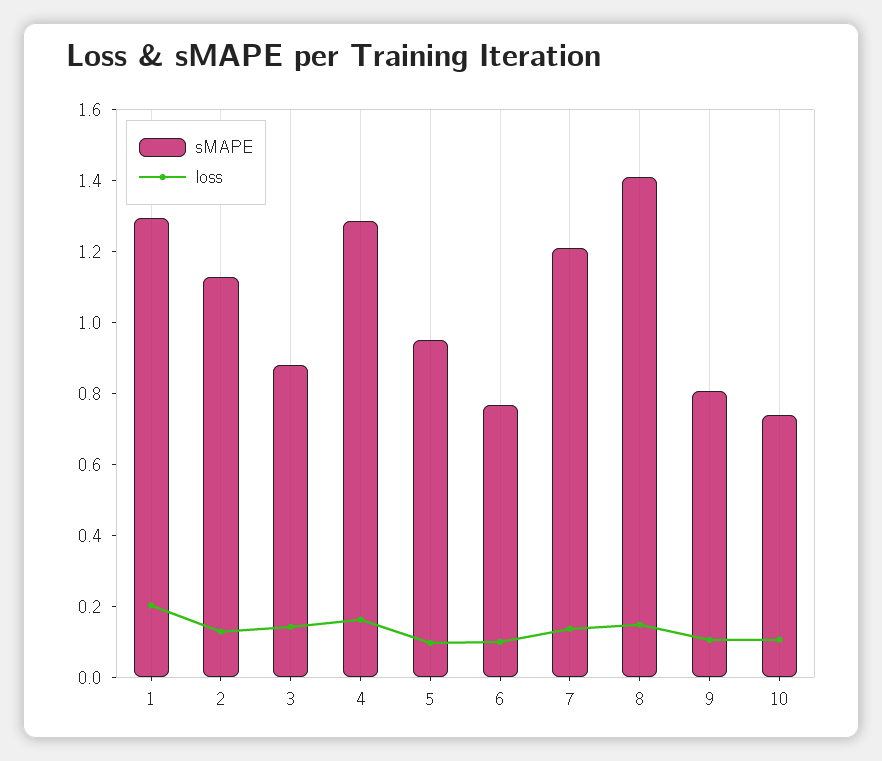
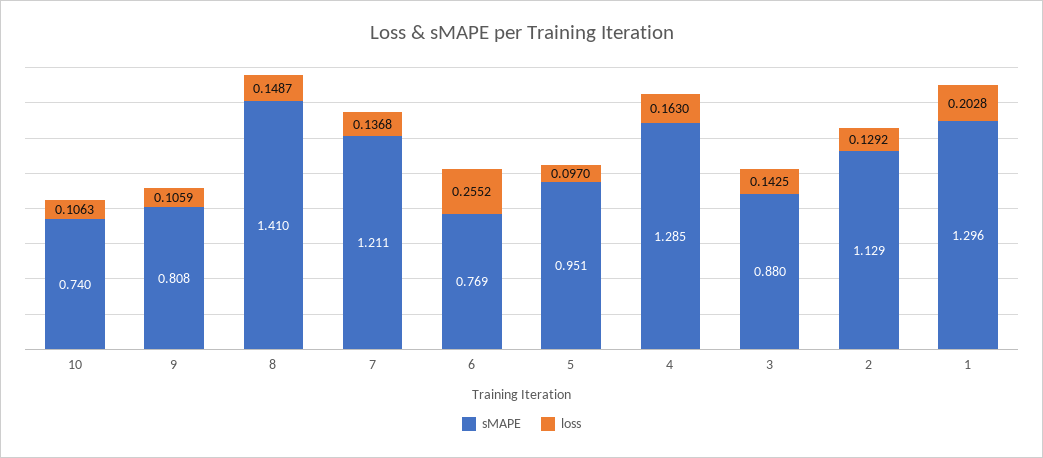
  {
    "sMAPE": {
      "1": 1.296,
      "2": 1.129,
      "3": 0.88,
      "4": 1.285,
      "5": 0.951,
      "6": 0.769,
      "7": 1.211,
      "8": 1.41,
      "9": 0.808,
      "10": 0.74
    },
    "loss": {
      "1": 0.2028,
      "2": 0.1292,
      "3": 0.1425,
      "4": 0.163,
      "5": 0.097,
-     "6": 0.1,
+     "6": 0.2552,
      "7": 0.1368,
      "8": 0.1487,
      "9": 0.1059,
      "10": 0.1063
    }
  }

